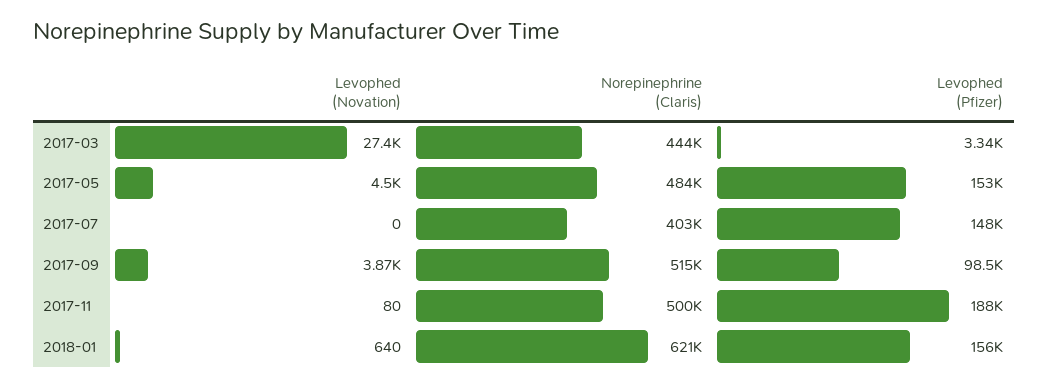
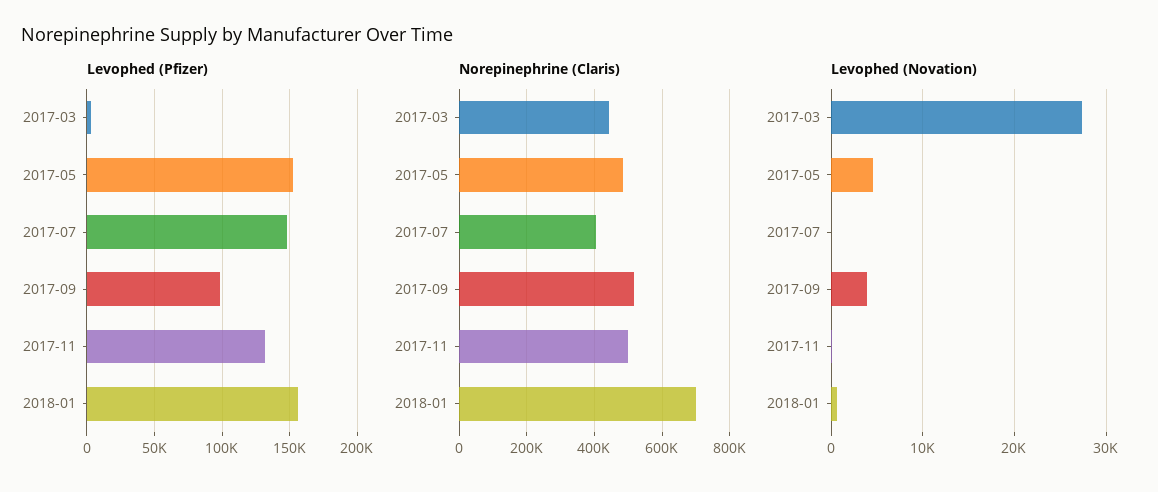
  {
    "Levophed (Novation)": {
      "2017-03": 27400,
      "2017-05": 4500,
      "2017-07": 0,
      "2017-09": 3870,
      "2017-11": 80,
      "2018-01": 640
    },
    "Norepinephrine (Claris)": {
      "2017-03": 444000,
      "2017-05": 484000,
      "2017-07": 403000,
      "2017-09": 515000,
      "2017-11": 500000,
-     "2018-01": 621000
+     "2018-01": 700000
    },
    "Levophed (Pfizer)": {
      "2017-03": 3340,
      "2017-05": 153000,
      "2017-07": 148000,
      "2017-09": 98500,
-     "2017-11": 188000,
+     "2017-11": 130000,
      "2018-01": 156000
    }
  }

